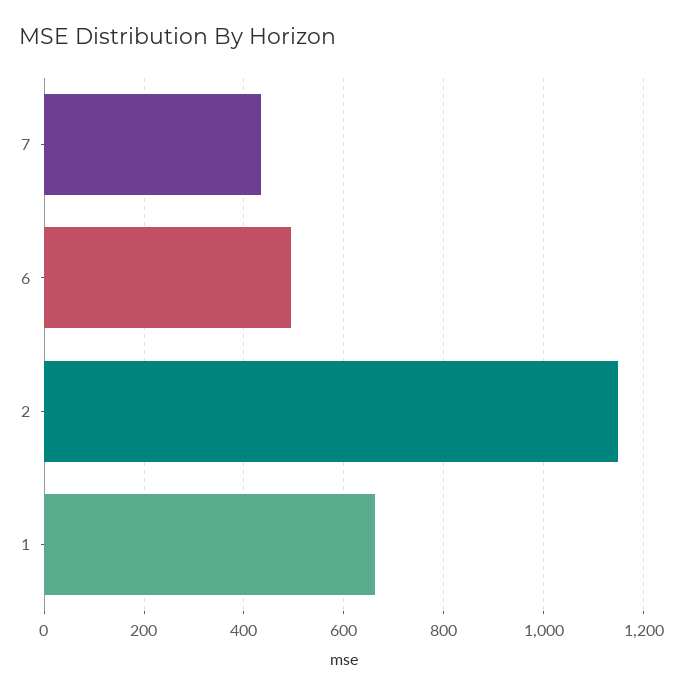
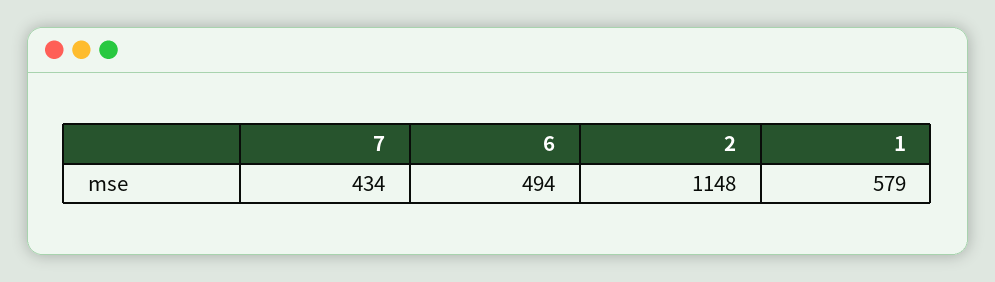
  {
    "7": 434,
    "6": 494,
    "2": 1148,
-   "1": 660
+   "1": 579
  }

